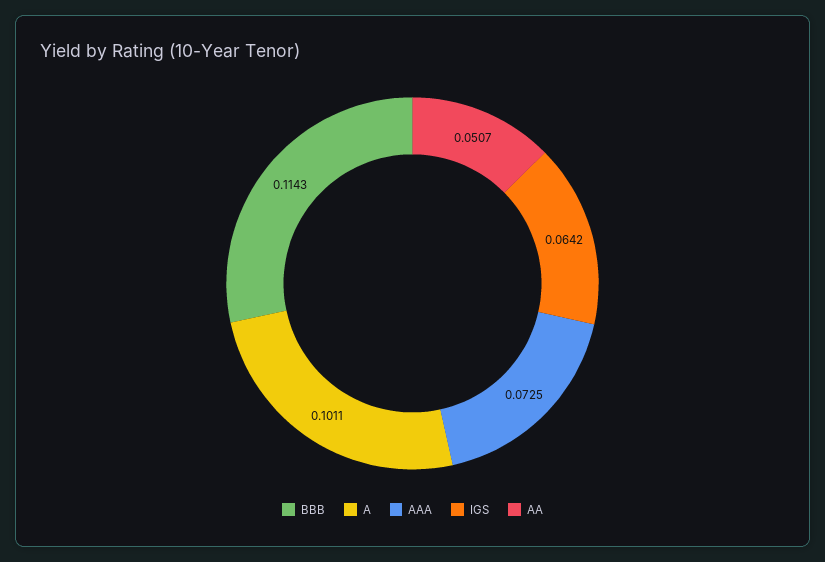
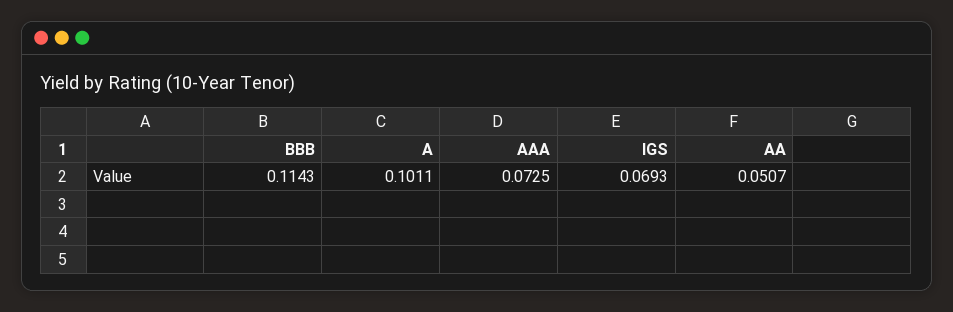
  {
    "BBB": 0.1143,
    "A": 0.1011,
    "AAA": 0.0725,
-   "IGS": 0.0642,
+   "IGS": 0.0693,
    "AA": 0.0507
  }

